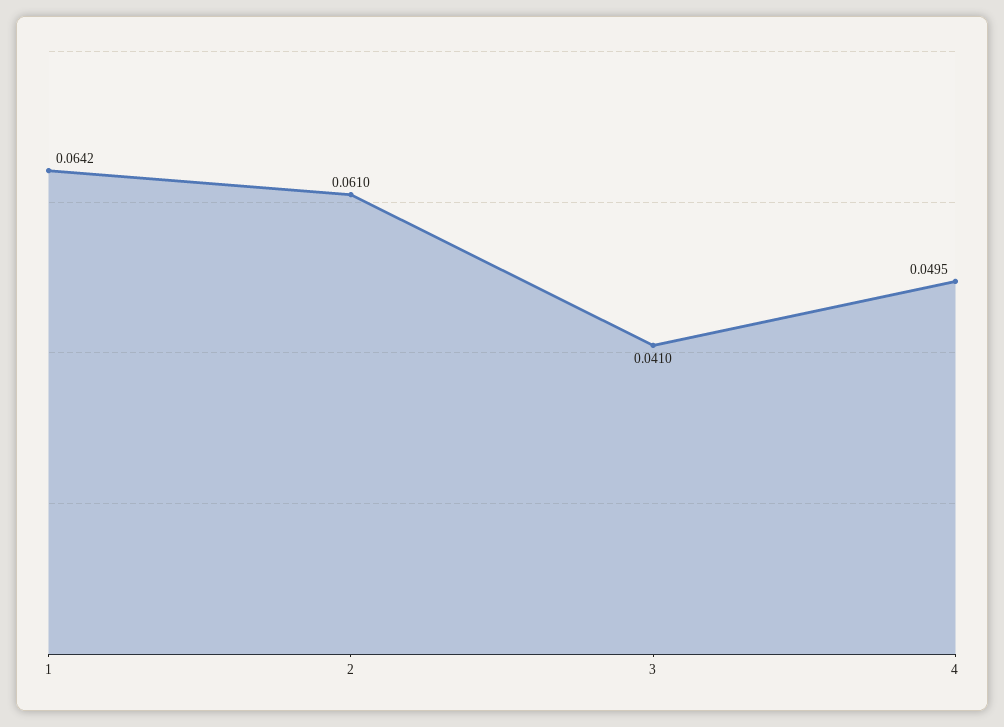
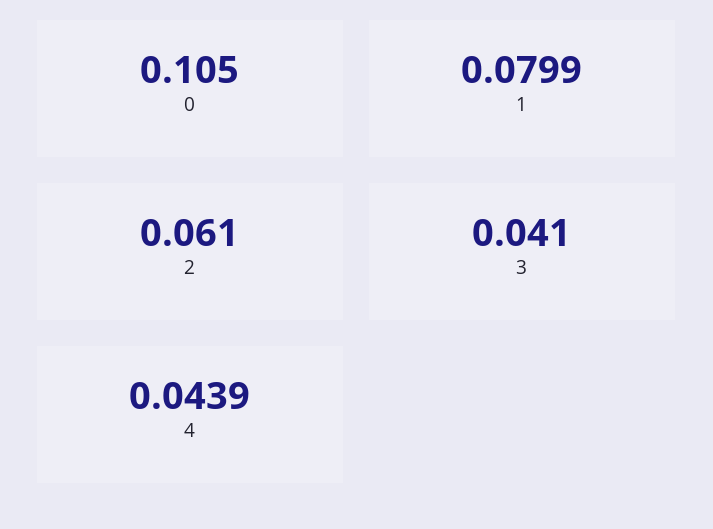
  {
-   "1": 0.0642,
+   "1": 0.0799,
    "2": 0.061,
    "3": 0.041,
-   "4": 0.0495
+   "4": 0.0439,
+   "0": 0.105
  }

